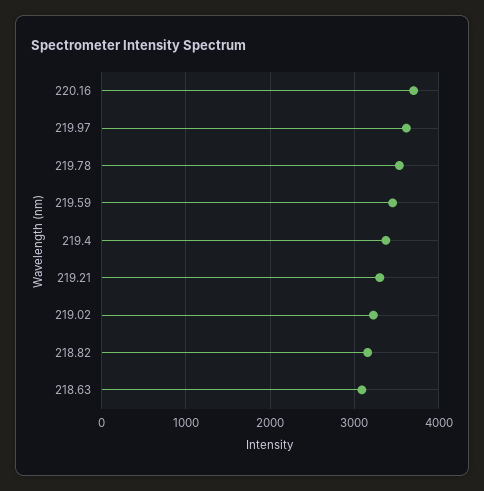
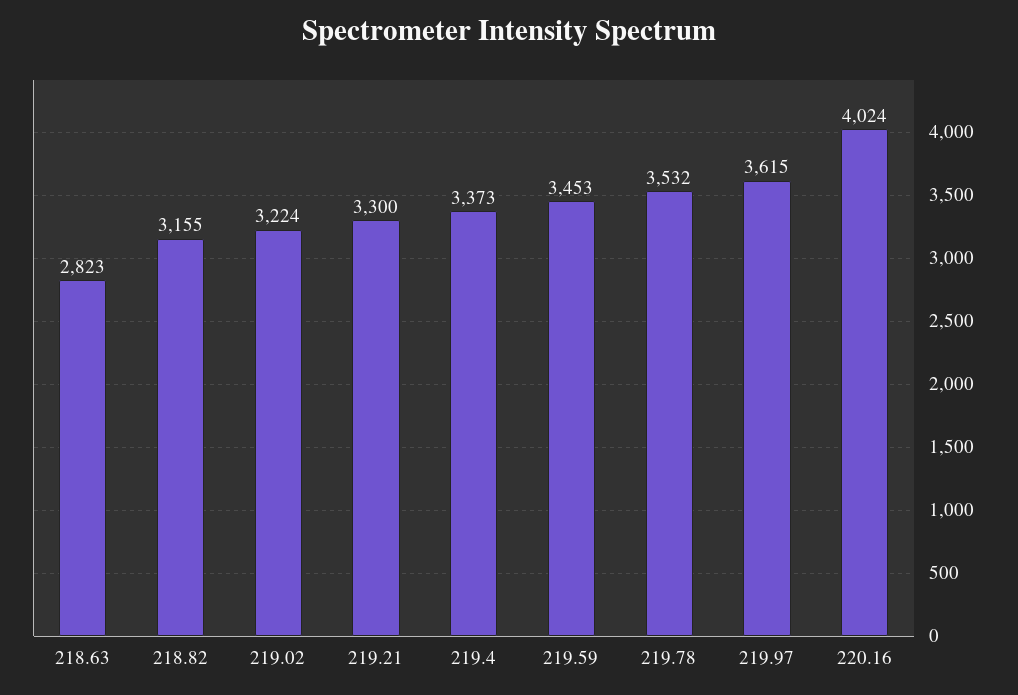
  {
-   "220.16": 3700,
+   "220.16": 4024,
    "219.97": 3615,
    "219.78": 3532,
    "219.59": 3453,
    "219.4": 3373,
    "219.21": 3300,
    "219.02": 3224,
    "218.82": 3155,
-   "218.63": 3100
+   "218.63": 2823
  }

